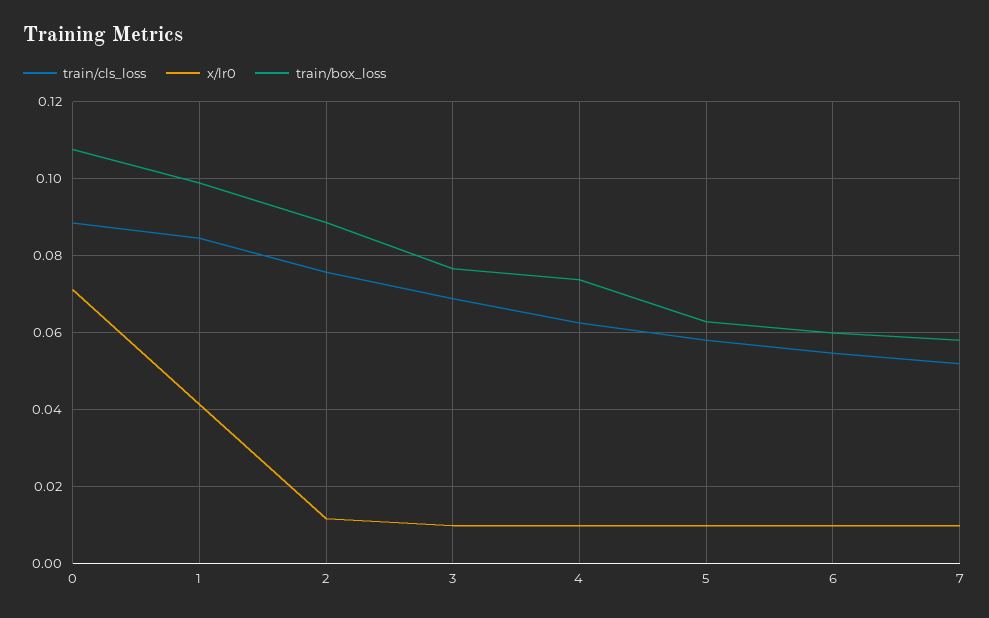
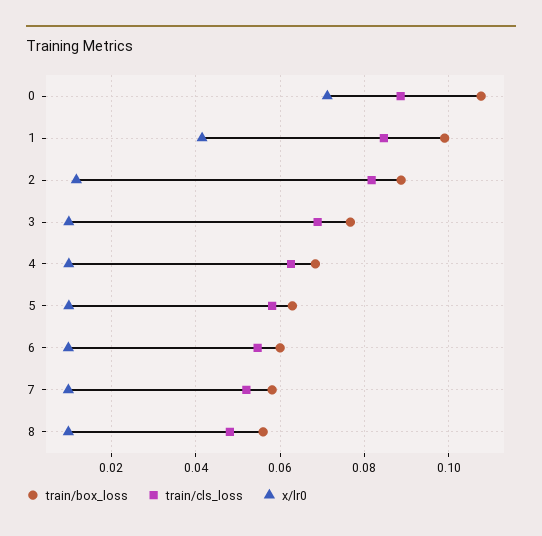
  {
    "train/cls_loss": {
      "0": 0.088,
      "1": 0.084,
-     "2": 0.076,
+     "2": 0.082,
      "3": 0.068,
      "4": 0.062,
      "5": 0.058,
      "6": 0.054,
-     "7": 0.052
+     "7": 0.052,
+     "8": 0.048
    },
    "x/lr0": {
      "0": 0.072,
      "1": 0.042,
      "2": 0.012,
      "3": 0.01,
      "4": 0.01,
      "5": 0.01,
      "6": 0.01,
-     "7": 0.01
+     "7": 0.01,
+     "8": 0.01
    },
    "train/box_loss": {
      "0": 0.108,
      "1": 0.1,
      "2": 0.088,
      "3": 0.076,
-     "4": 0.074,
+     "4": 0.068,
      "5": 0.062,
      "6": 0.06,
-     "7": 0.058
+     "7": 0.058,
+     "8": 0.056
    }
  }

